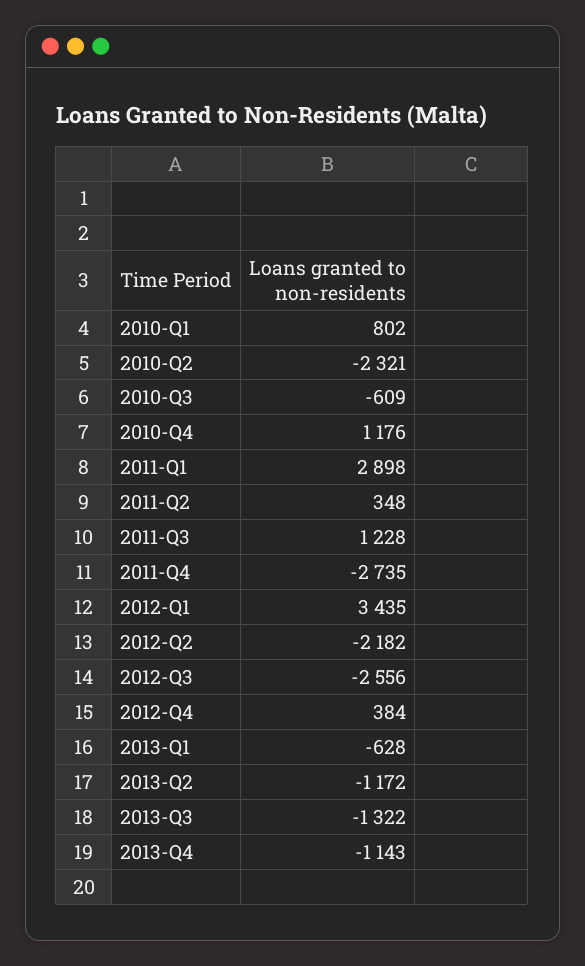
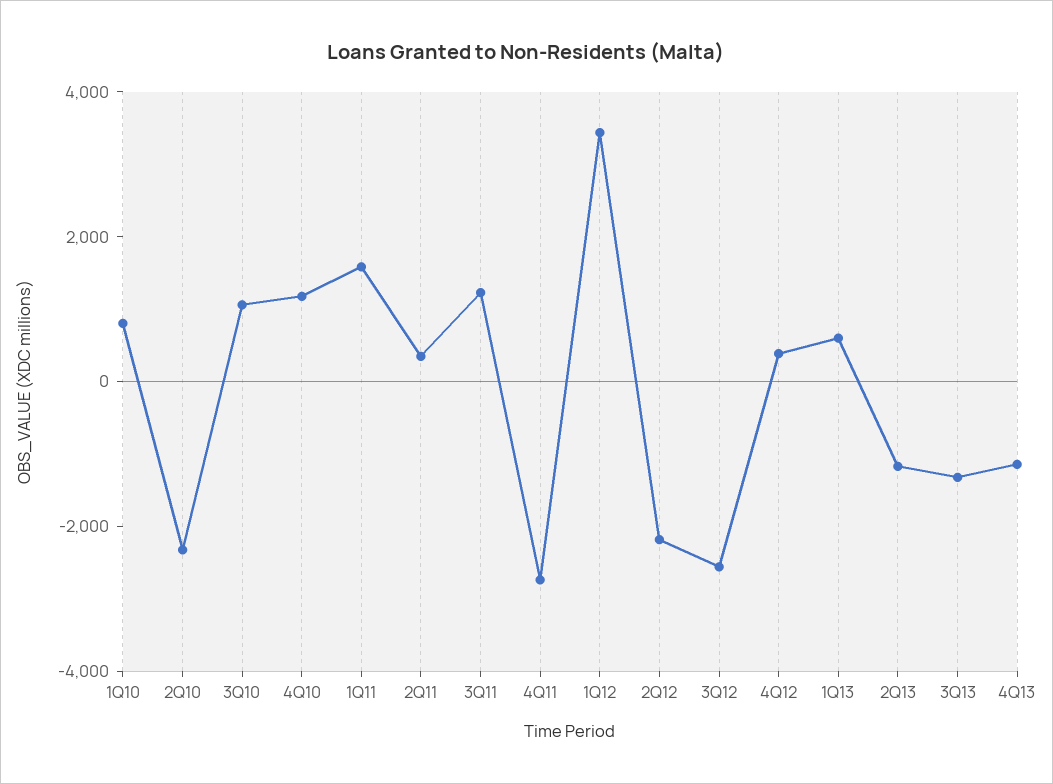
  {
    "2010-Q1": 802,
    "2010-Q2": -2321,
-   "2010-Q3": -609,
+   "2010-Q3": 1000,
    "2010-Q4": 1176,
-   "2011-Q1": 2898,
+   "2011-Q1": 1500,
    "2011-Q2": 348,
    "2011-Q3": 1228,
    "2011-Q4": -2735,
    "2012-Q1": 3435,
    "2012-Q2": -2182,
    "2012-Q3": -2556,
    "2012-Q4": 384,
-   "2013-Q1": -628,
+   "2013-Q1": 500,
    "2013-Q2": -1172,
    "2013-Q3": -1322,
    "2013-Q4": -1143
  }

